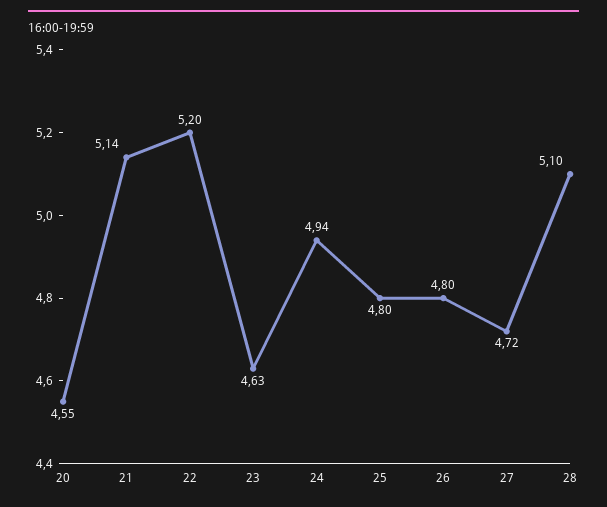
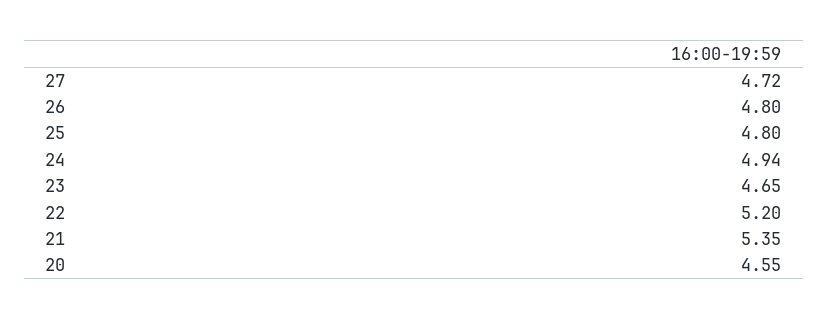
  {
    "20": 4.55,
-   "21": 5.14,
+   "21": 5.35,
    "22": 5.2,
-   "23": 4.63,
+   "23": 4.65,
    "24": 4.94,
    "25": 4.8,
    "26": 4.8,
-   "27": 4.72,
+   "27": 4.72
-   "28": 5.1
  }

